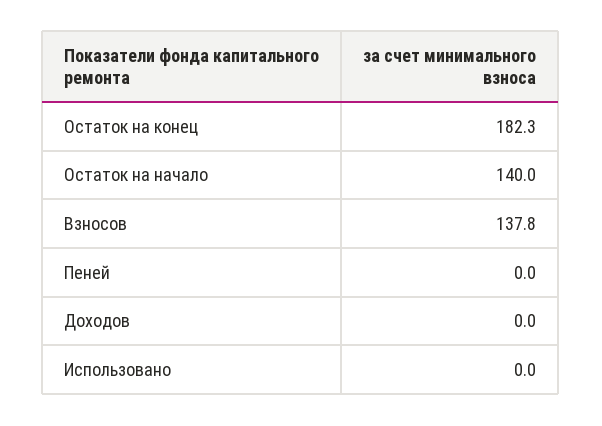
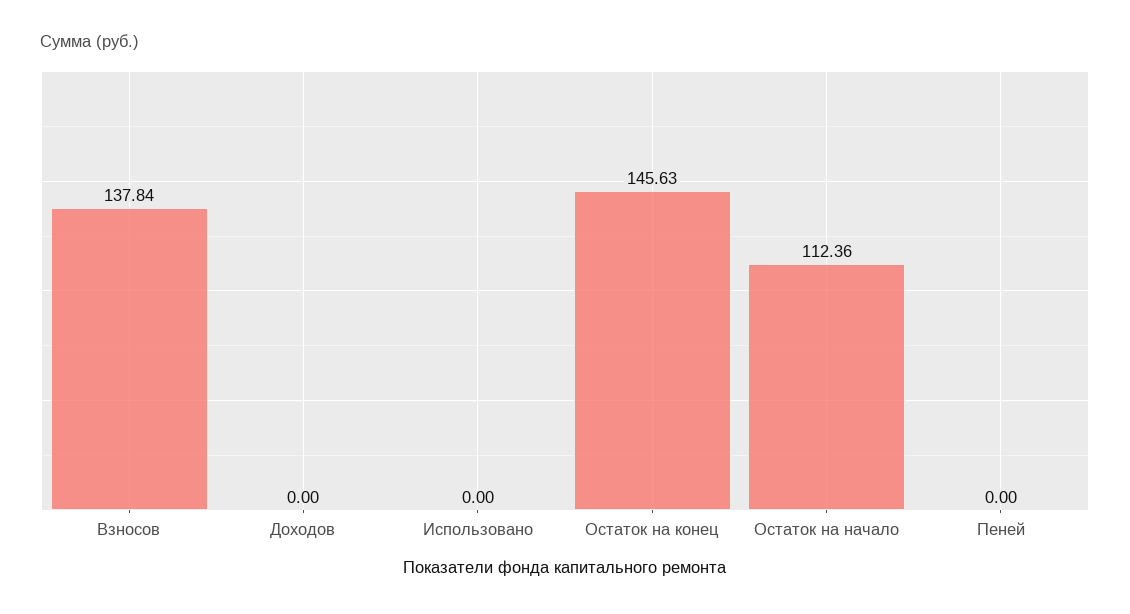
  {
-   "Остаток на конец": 182.3,
+   "Остаток на конец": 145.63,
-   "Остаток на начало": 140,
+   "Остаток на начало": 112.36,
    "Взносов": 137.84,
    "Пеней": 0,
    "Доходов": 0,
    "Использовано": 0
  }

